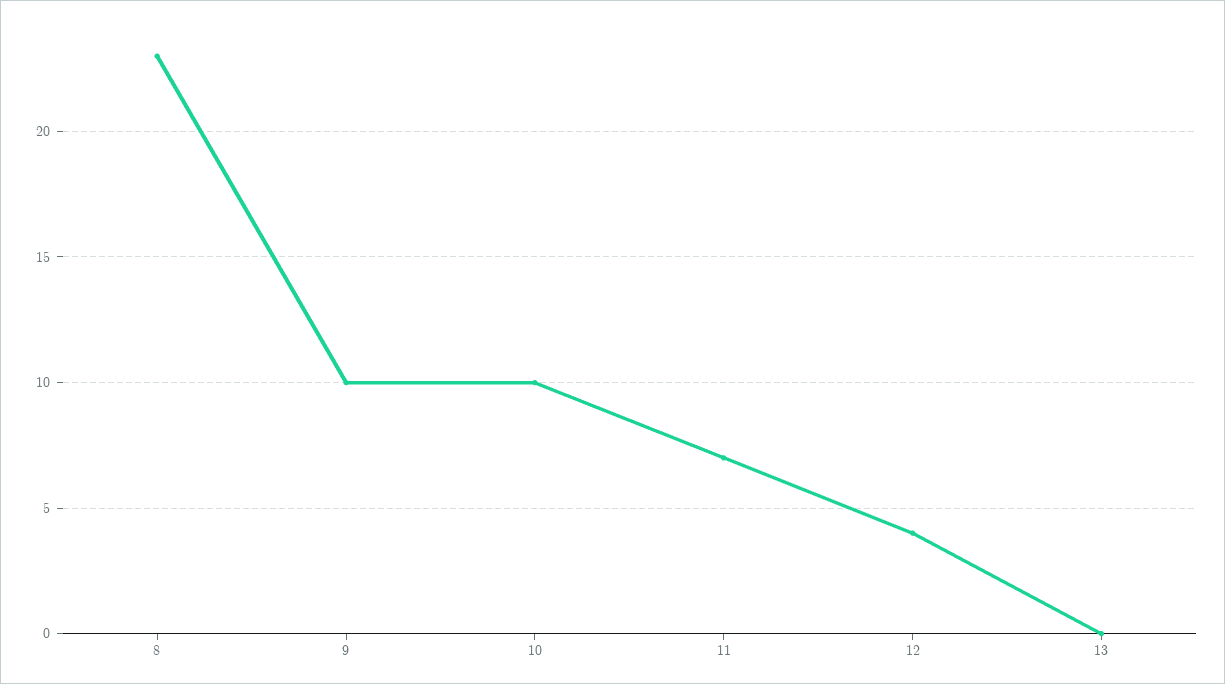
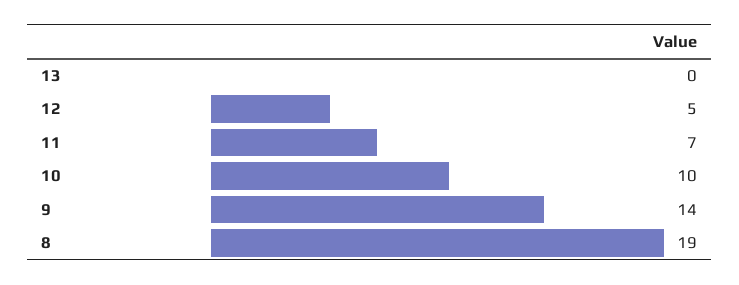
  {
-   "8": 23,
+   "8": 19,
-   "9": 10,
+   "9": 14,
    "10": 10,
    "11": 7,
-   "12": 4,
+   "12": 5,
    "13": 0
  }

